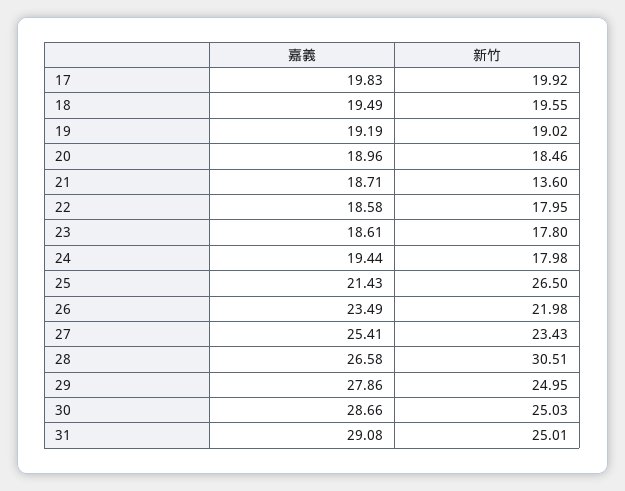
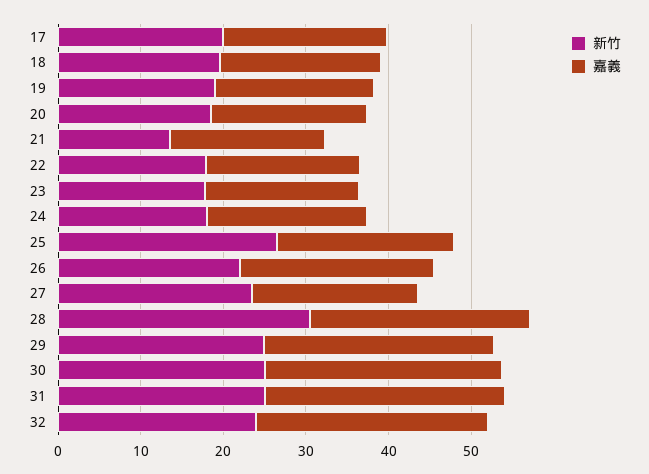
  {
    "嘉義": {
      "17": 19.83,
      "18": 19.49,
      "19": 19.19,
      "20": 18.96,
      "21": 18.71,
      "22": 18.58,
      "23": 18.61,
      "24": 19.44,
      "25": 21.43,
      "26": 23.49,
-     "27": 25.41,
+     "27": 20,
      "28": 26.58,
      "29": 27.86,
      "30": 28.66,
-     "31": 29.08
+     "31": 29.08,
+     "32": 28
    },
    "新竹": {
      "17": 19.92,
      "18": 19.55,
      "19": 19.02,
      "20": 18.46,
      "21": 13.6,
      "22": 17.95,
      "23": 17.8,
      "24": 17.98,
      "25": 26.5,
      "26": 21.98,
      "27": 23.43,
      "28": 30.51,
      "29": 24.95,
      "30": 25.03,
-     "31": 25.01
+     "31": 25.01,
+     "32": 24
    }
  }

